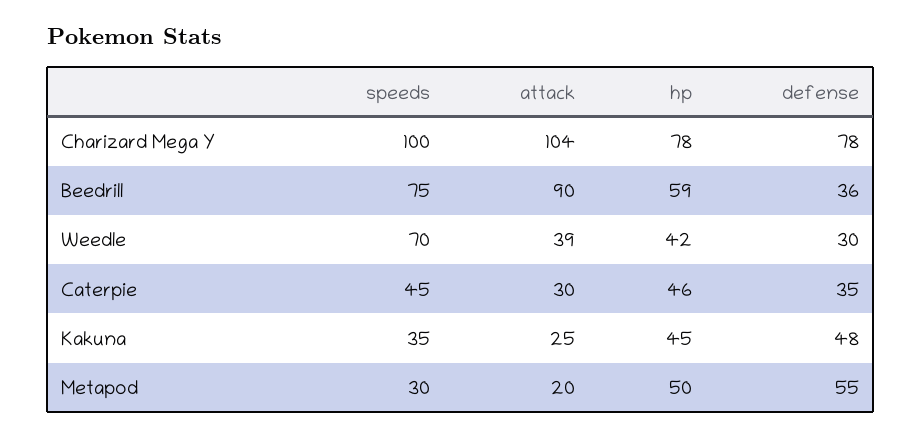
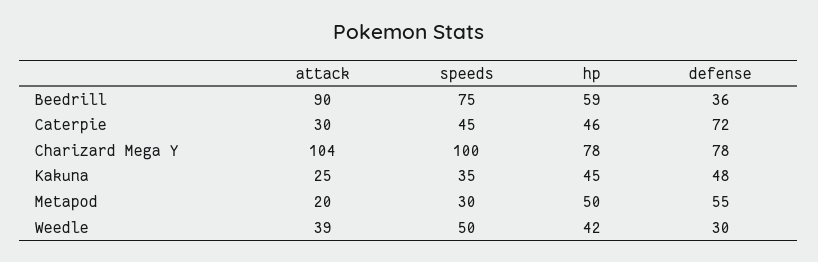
  {
    "speeds": {
      "Charizard Mega Y": 100,
      "Beedrill": 75,
-     "Weedle": 70,
+     "Weedle": 50,
      "Caterpie": 45,
      "Kakuna": 35,
      "Metapod": 30
    },
    "attack": {
      "Charizard Mega Y": 104,
      "Beedrill": 90,
      "Weedle": 39,
      "Caterpie": 30,
      "Kakuna": 25,
      "Metapod": 20
    },
    "hp": {
      "Charizard Mega Y": 78,
      "Beedrill": 59,
      "Weedle": 42,
      "Caterpie": 46,
      "Kakuna": 45,
      "Metapod": 50
    },
    "defense": {
      "Charizard Mega Y": 78,
      "Beedrill": 36,
      "Weedle": 30,
-     "Caterpie": 35,
+     "Caterpie": 72,
      "Kakuna": 48,
      "Metapod": 55
    }
  }

